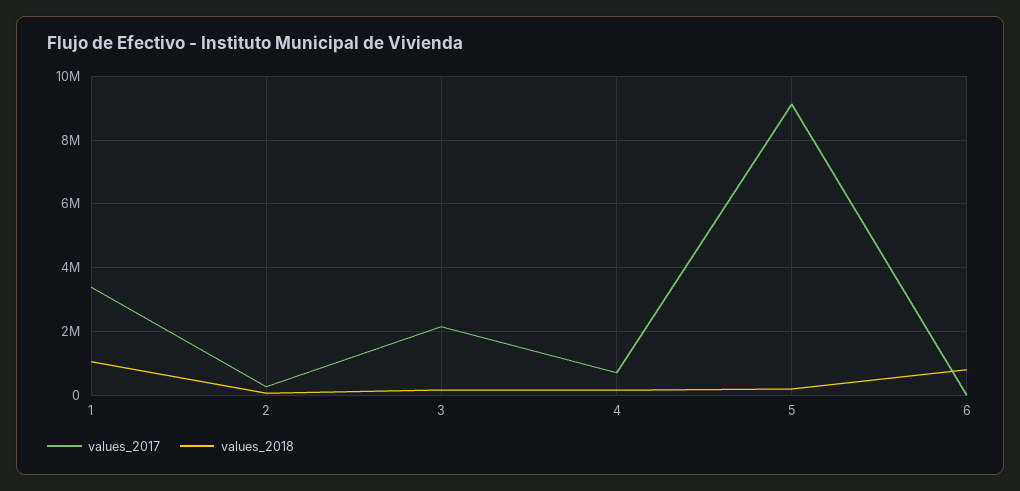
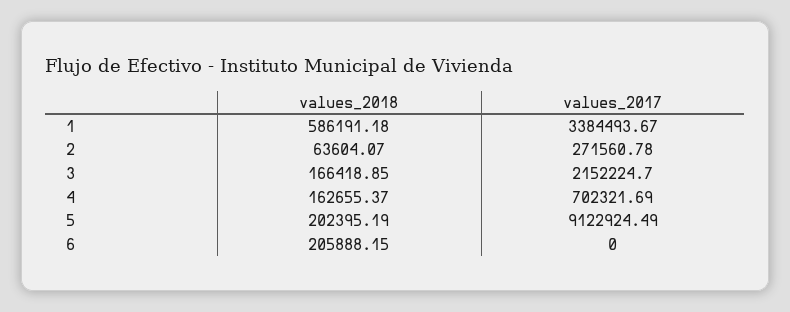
  {
    "values_2017": {
      "1": 3384493.67,
      "2": 271560.78,
      "3": 2152224.7,
      "4": 702321.69,
      "5": 9122924.49,
      "6": 0
    },
    "values_2018": {
-     "1": 1000000,
+     "1": 586191.18,
      "2": 63604.07,
      "3": 166418.85,
      "4": 162655.37,
      "5": 202395.19,
-     "6": 800000
+     "6": 205888.15
    }
  }

